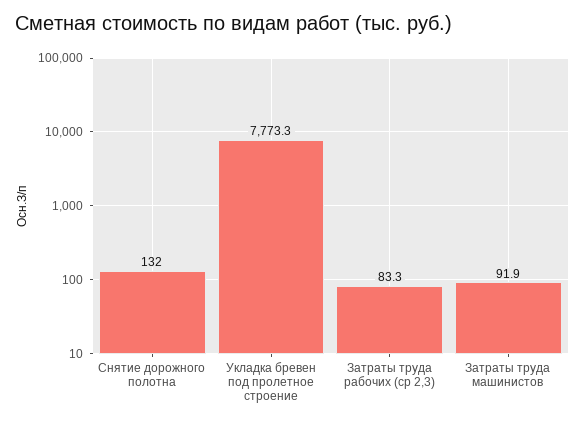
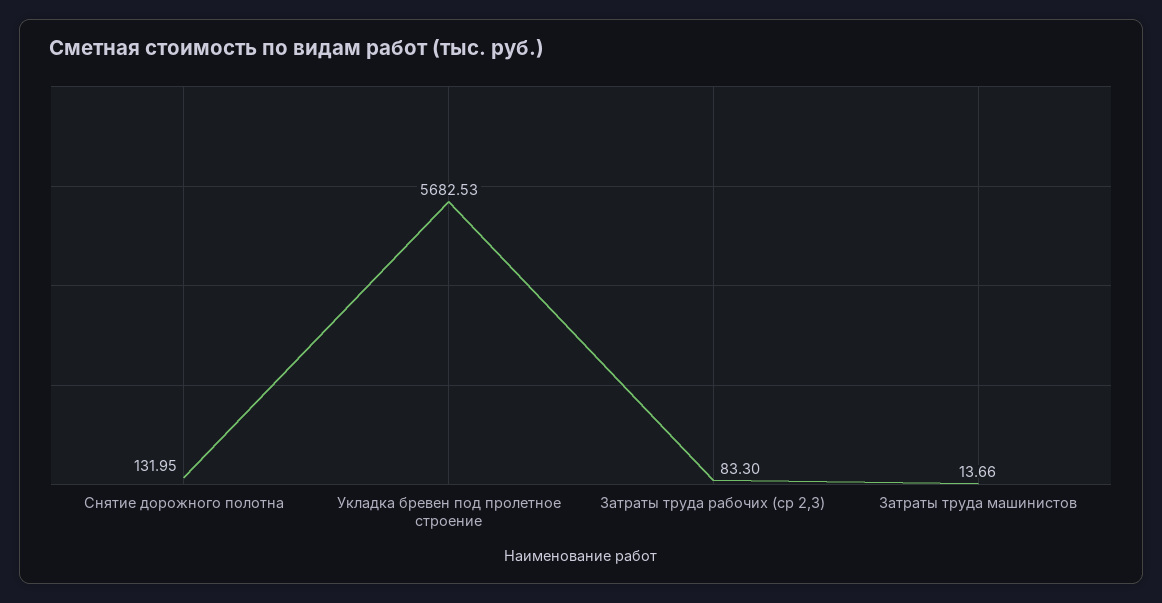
  {
    "Снятие дорожного полотна": 131.95,
-   "Укладка бревен под пролетное строение": 7773.3,
+   "Укладка бревен под пролетное строение": 5682.53,
    "Затраты труда рабочих (ср 2,3)": 83.3,
-   "Затраты труда машинистов": 91.9
+   "Затраты труда машинистов": 13.66
  }

